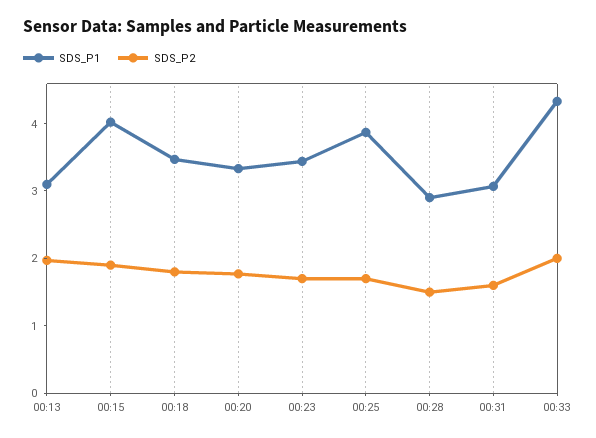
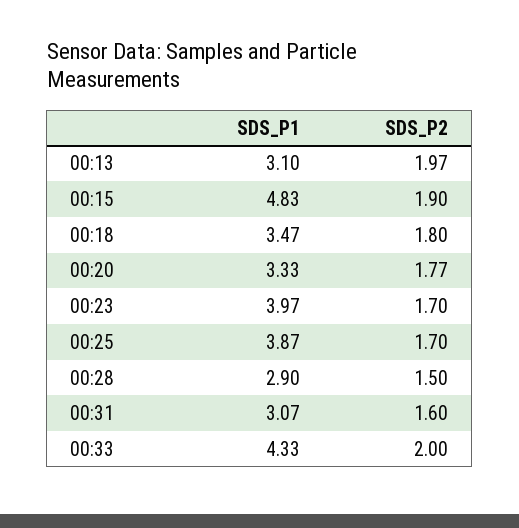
  {
    "SDS_P1": {
      "00:13": 3.1,
-     "00:15": 4,
+     "00:15": 4.83,
      "00:18": 3.47,
      "00:20": 3.33,
-     "00:23": 3.4,
+     "00:23": 3.97,
      "00:25": 3.87,
      "00:28": 2.9,
      "00:31": 3.07,
      "00:33": 4.33
    },
    "SDS_P2": {
      "00:13": 1.97,
      "00:15": 1.9,
      "00:18": 1.8,
      "00:20": 1.77,
      "00:23": 1.7,
      "00:25": 1.7,
      "00:28": 1.5,
      "00:31": 1.6,
      "00:33": 2
    }
  }

